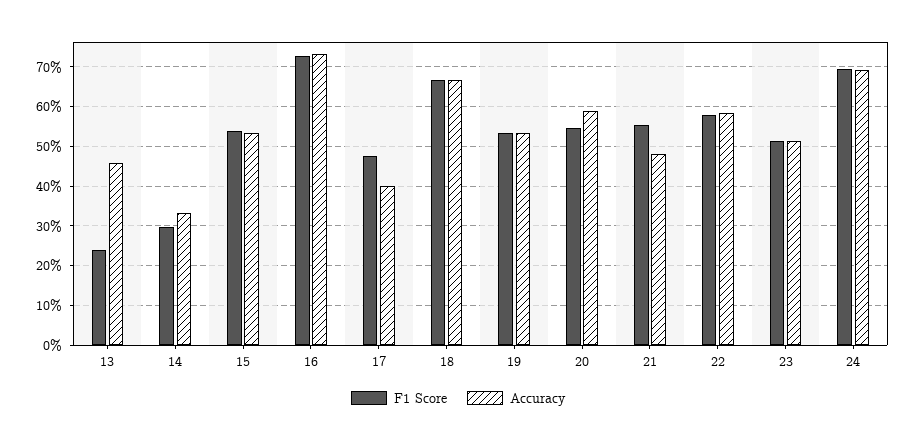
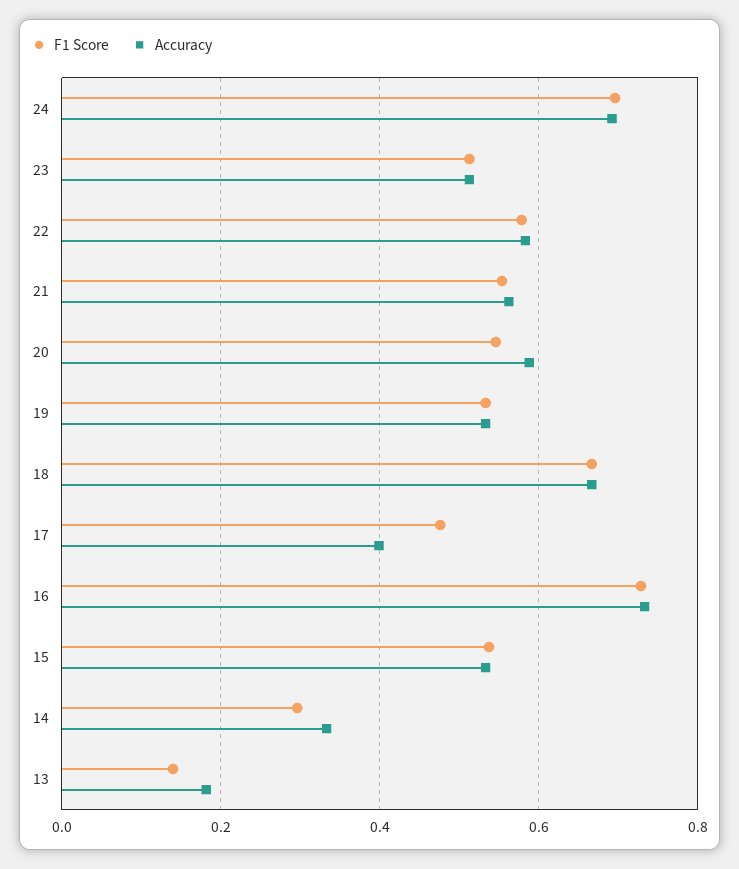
  {
    "F1 Score": {
-     "13": 0.24,
+     "13": 0.14,
      "14": 0.3,
      "15": 0.54,
      "16": 0.72,
      "17": 0.48,
      "18": 0.66,
      "19": 0.54,
      "20": 0.54,
      "21": 0.56,
      "22": 0.58,
      "23": 0.52,
      "24": 0.7
    },
    "Accuracy": {
-     "13": 0.46,
+     "13": 0.18,
      "14": 0.34,
      "15": 0.54,
      "16": 0.74,
      "17": 0.4,
      "18": 0.66,
      "19": 0.54,
      "20": 0.58,
-     "21": 0.48,
+     "21": 0.56,
      "22": 0.58,
      "23": 0.52,
      "24": 0.7
    }
  }

